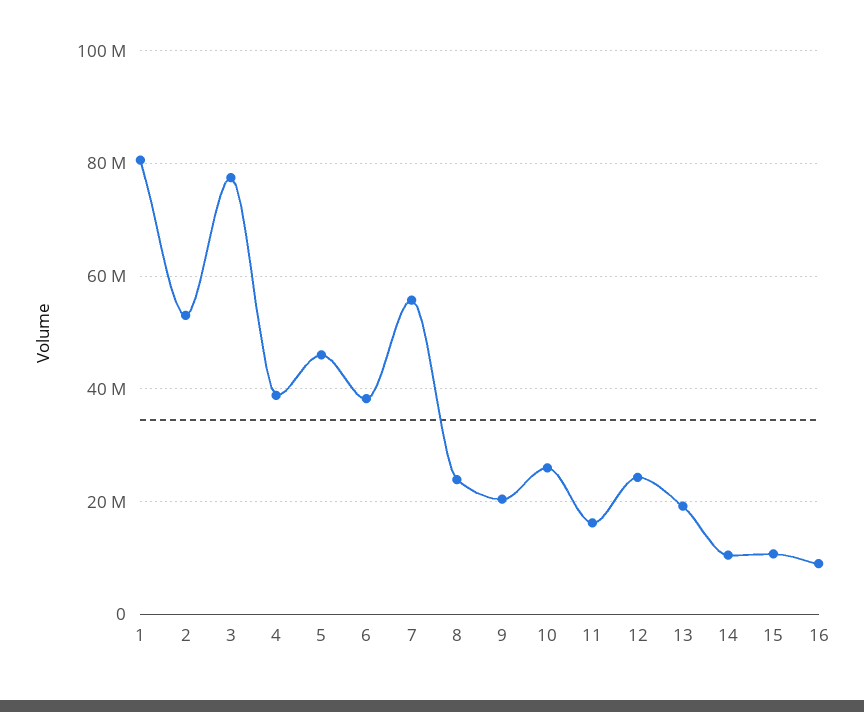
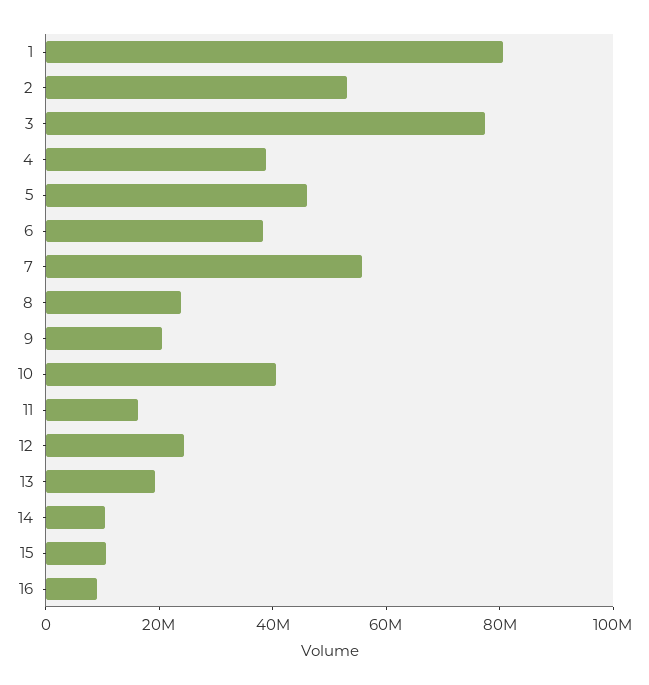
  {
    "1": 80000000,
    "2": 54000000,
    "3": 78000000,
    "4": 38000000,
    "5": 46000000,
    "6": 38000000,
    "7": 56000000,
    "8": 24000000,
    "9": 20000000,
-   "10": 26000000,
+   "10": 40000000,
    "11": 16000000,
    "12": 24000000,
    "13": 20000000,
    "14": 10000000,
    "15": 10000000,
    "16": 8000000
  }

